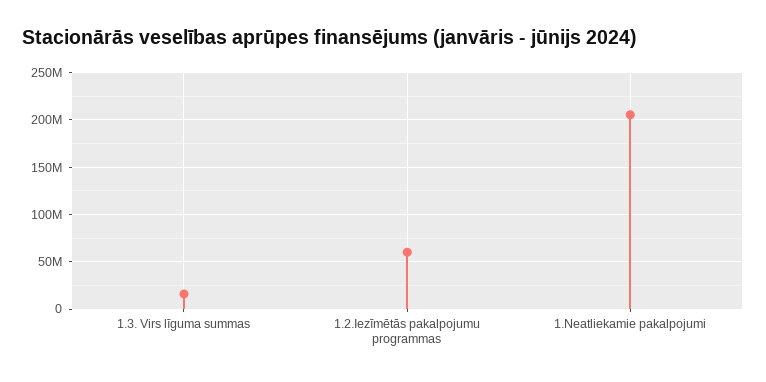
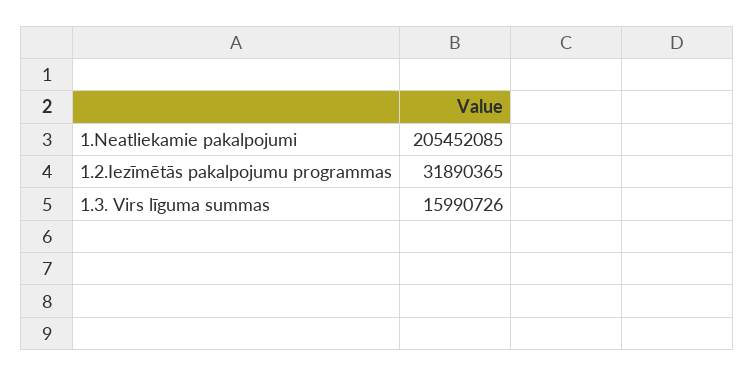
  {
    "1.3. Virs līguma summas": 15990726,
-   "1.2.Iezīmētās pakalpojumu programmas": 60000000,
+   "1.2.Iezīmētās pakalpojumu programmas": 31890365,
    "1.Neatliekamie pakalpojumi": 205452085
  }

